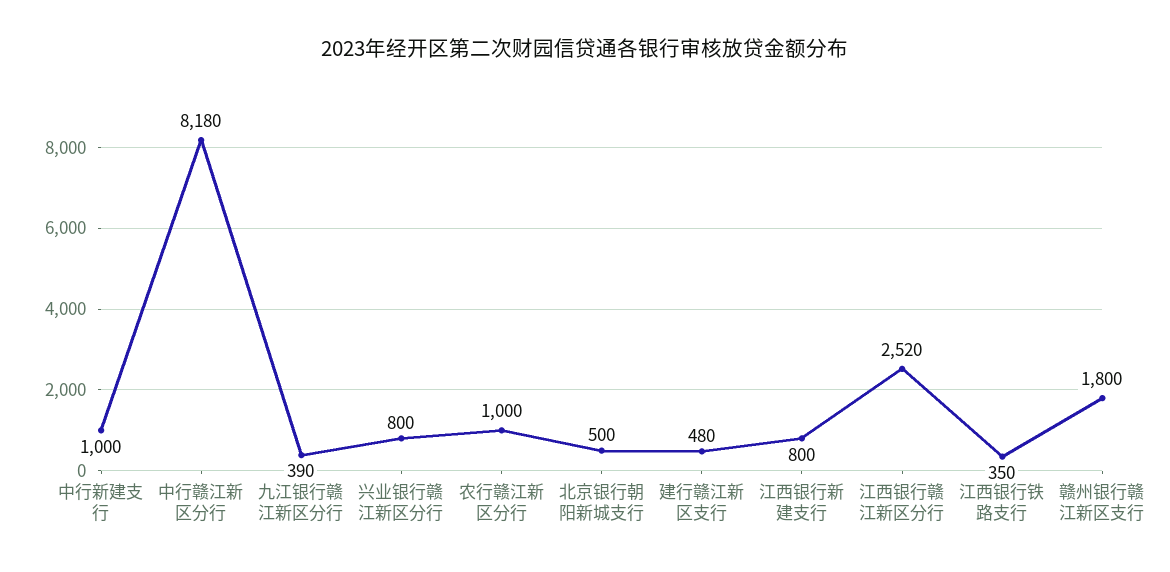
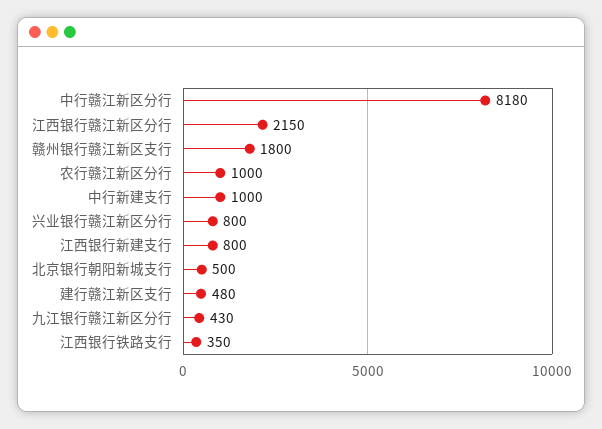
  {
    "中行新建支行": 1000,
    "中行赣江新区分行": 8180,
-   "九江银行赣江新区分行": 390,
+   "九江银行赣江新区分行": 430,
    "兴业银行赣江新区分行": 800,
    "农行赣江新区分行": 1000,
    "北京银行朝阳新城支行": 500,
    "建行赣江新区支行": 480,
    "江西银行新建支行": 800,
-   "江西银行赣江新区分行": 2520,
+   "江西银行赣江新区分行": 2150,
    "江西银行铁路支行": 350,
    "赣州银行赣江新区支行": 1800
  }

